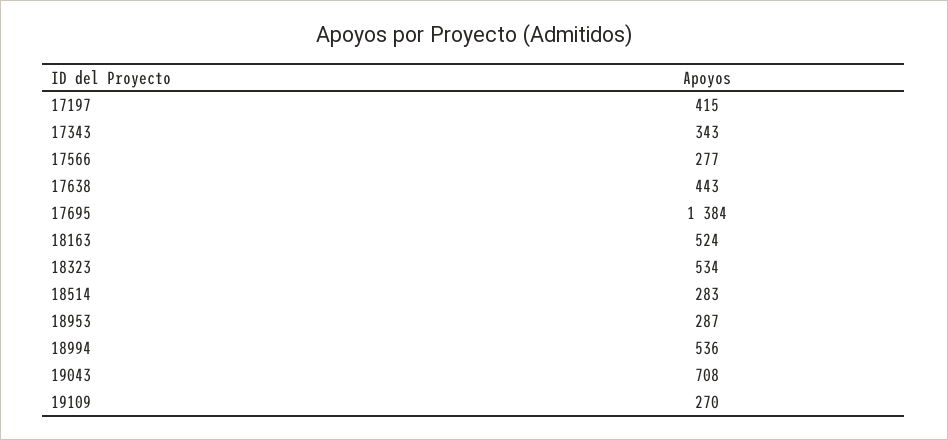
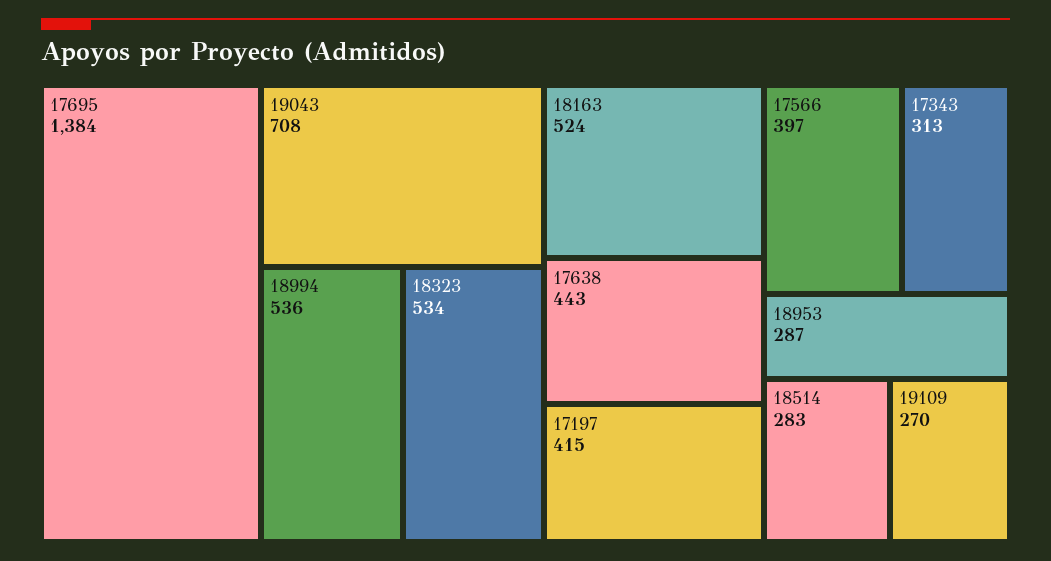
  {
    "17197": 415,
-   "17343": 343,
+   "17343": 313,
-   "17566": 277,
+   "17566": 397,
    "17638": 443,
    "17695": 1384,
    "18163": 524,
    "18323": 534,
    "18514": 283,
    "18953": 287,
    "18994": 536,
    "19043": 708,
    "19109": 270
  }

